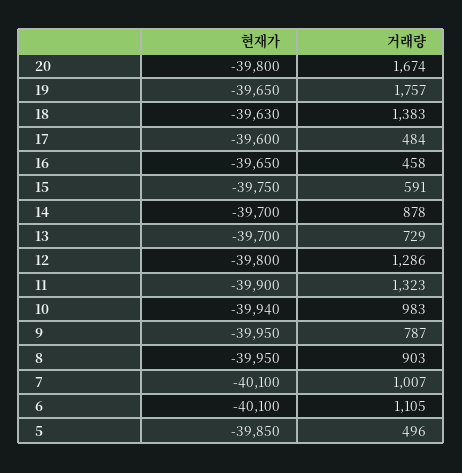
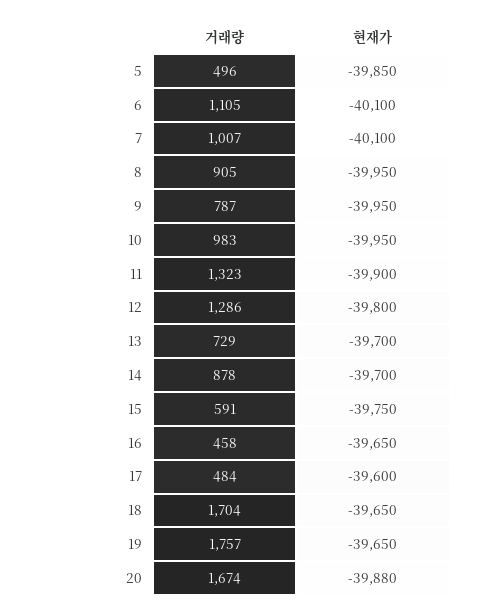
  {
    "현재가": {
-     "20": -39800,
+     "20": -39880,
      "19": -39650,
-     "18": -39630,
+     "18": -39650,
      "17": -39600,
      "16": -39650,
      "15": -39750,
      "14": -39700,
      "13": -39700,
      "12": -39800,
      "11": -39900,
-     "10": -39940,
+     "10": -39950,
      "9": -39950,
      "8": -39950,
      "7": -40100,
      "6": -40100,
      "5": -39850
    },
    "거래량": {
      "20": 1674,
      "19": 1757,
-     "18": 1383,
+     "18": 1704,
      "17": 484,
      "16": 458,
      "15": 591,
      "14": 878,
      "13": 729,
      "12": 1286,
      "11": 1323,
      "10": 983,
      "9": 787,
-     "8": 903,
+     "8": 905,
      "7": 1007,
      "6": 1105,
      "5": 496
    }
  }

